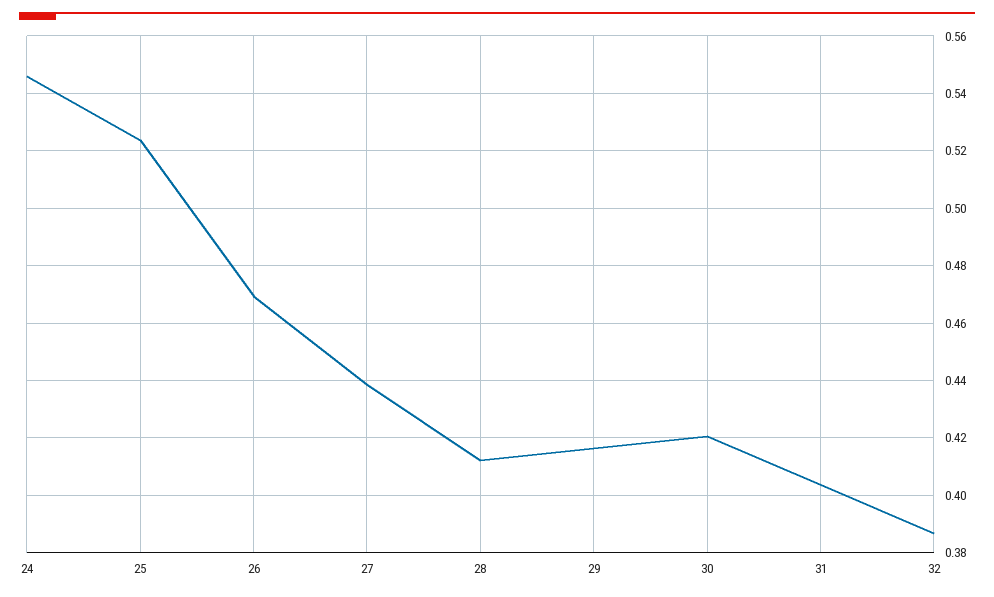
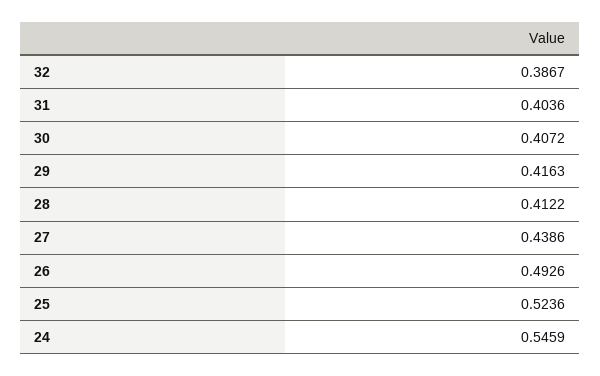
  {
    "24": 0.5459,
    "25": 0.5236,
-   "26": 0.47,
+   "26": 0.4926,
    "27": 0.4386,
    "28": 0.4122,
    "29": 0.4163,
-   "30": 0.42,
+   "30": 0.4072,
    "31": 0.4036,
    "32": 0.3867
  }

